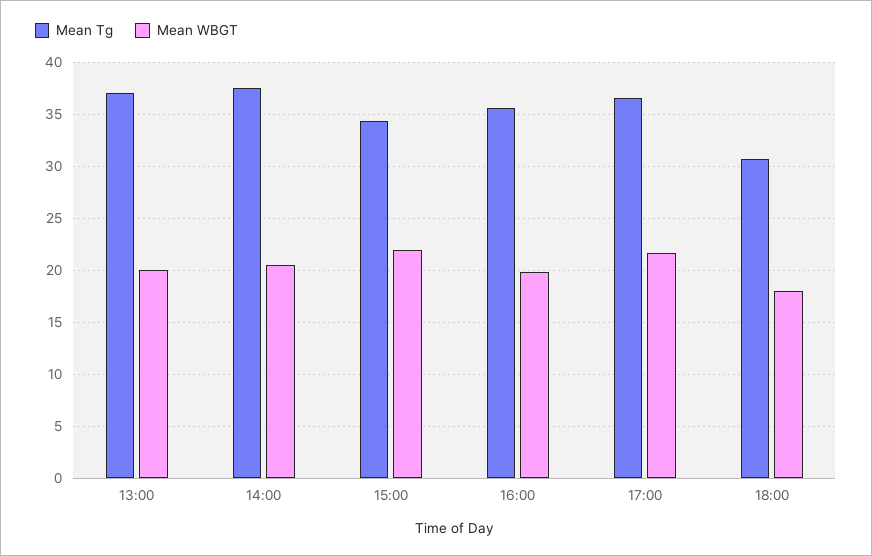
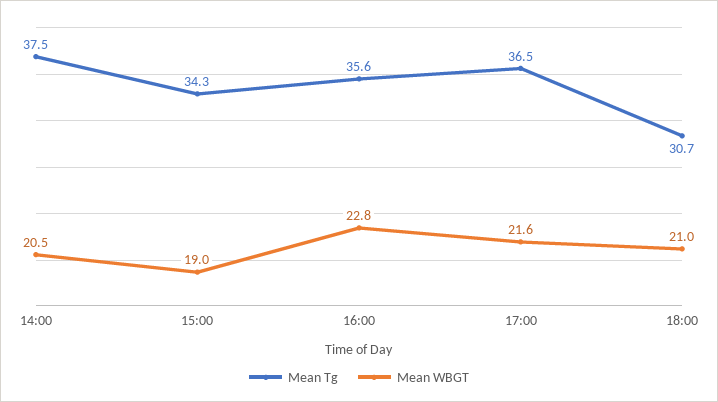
  {
    "Mean Tg": {
-     "13:00": 37,
      "14:00": 37.5,
      "15:00": 34.3,
      "16:00": 35.6,
      "17:00": 36.5,
      "18:00": 30.7
    },
    "Mean WBGT": {
-     "13:00": 20,
      "14:00": 20.5,
-     "15:00": 22,
+     "15:00": 19,
-     "16:00": 20,
+     "16:00": 22.8,
      "17:00": 21.6,
-     "18:00": 18
+     "18:00": 21
    }
  }

